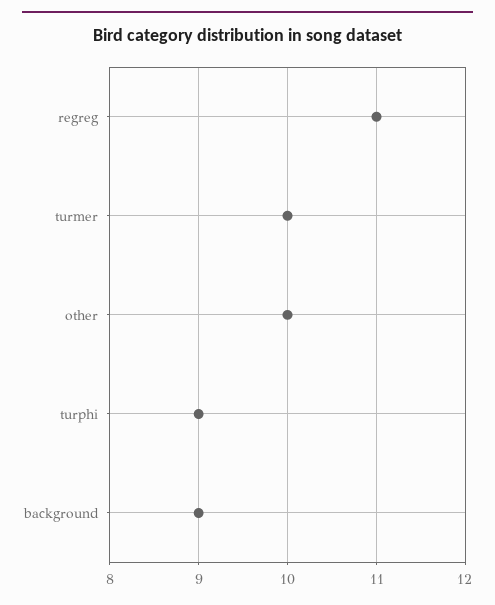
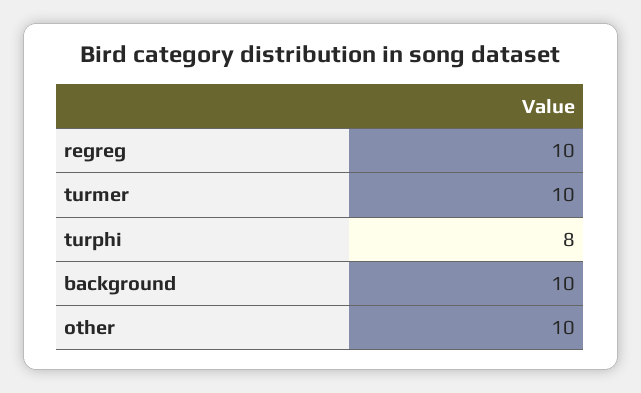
  {
-   "regreg": 11,
+   "regreg": 10,
    "turmer": 10,
    "other": 10,
-   "turphi": 9,
+   "turphi": 8,
-   "background": 9
+   "background": 10
  }

